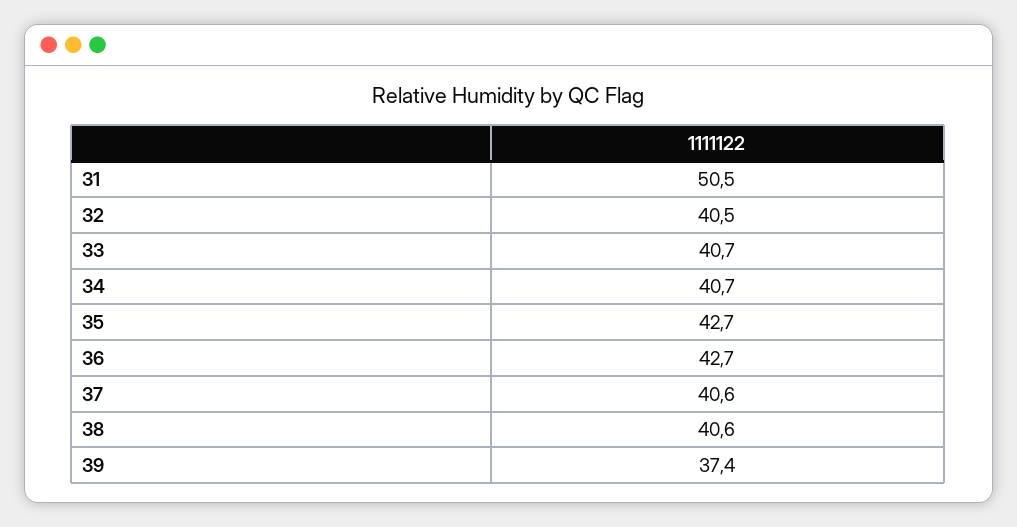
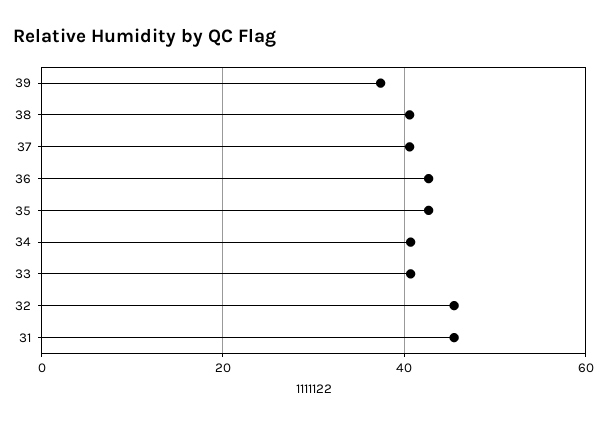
  {
-   "31": 50.5,
+   "31": 46,
-   "32": 40.5,
+   "32": 46,
    "33": 40.7,
    "34": 40.7,
    "35": 42.7,
    "36": 42.7,
    "37": 40.6,
    "38": 40.6,
    "39": 37.4
  }

